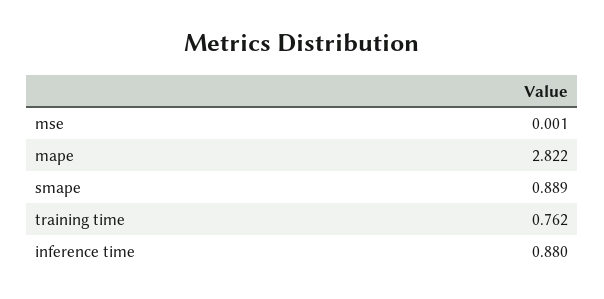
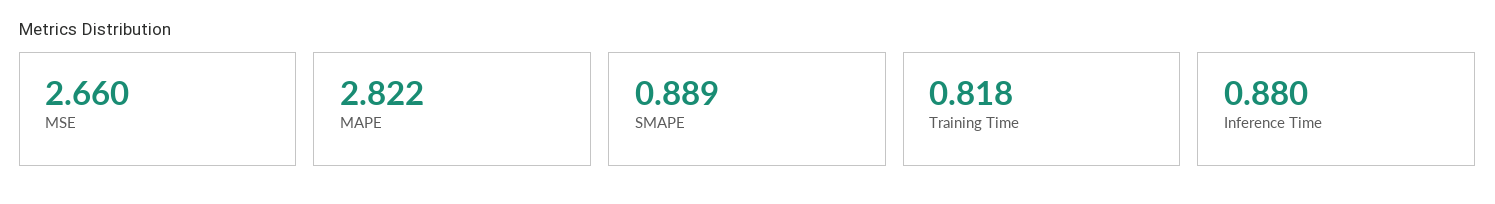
  {
-   "mse": 0.001,
+   "mse": 2.66,
    "mape": 2.822,
    "smape": 0.889,
-   "training time": 0.762,
+   "training time": 0.818,
    "inference time": 0.88
  }

